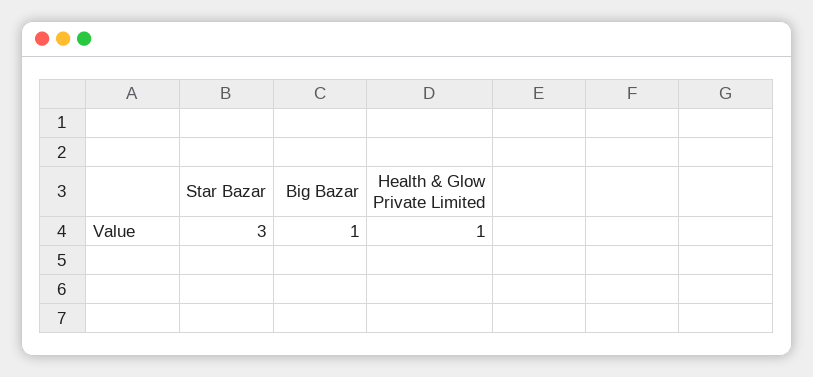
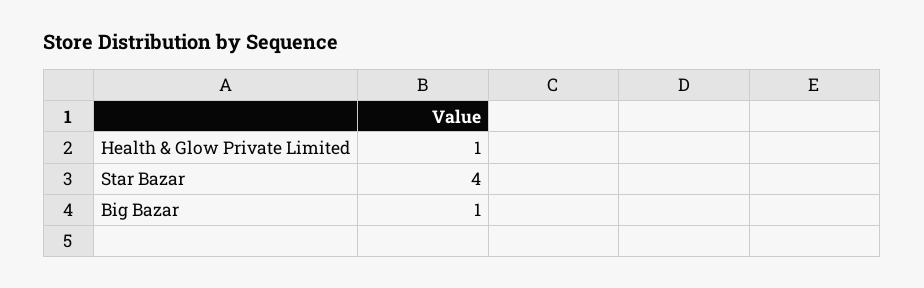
  {
-   "Star Bazar": 3,
+   "Star Bazar": 4,
    "Big Bazar": 1,
    "Health & Glow Private Limited": 1
  }

